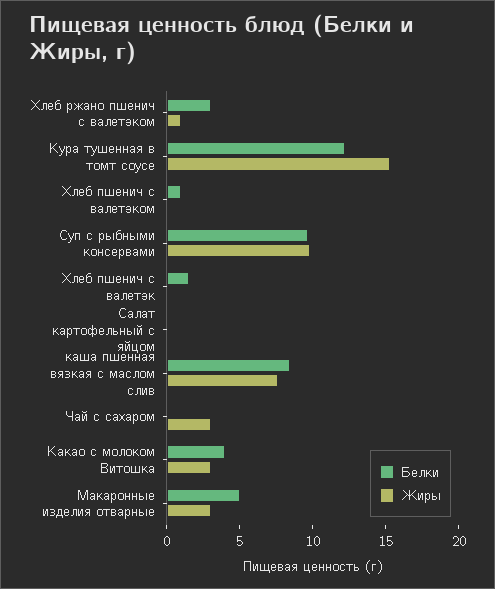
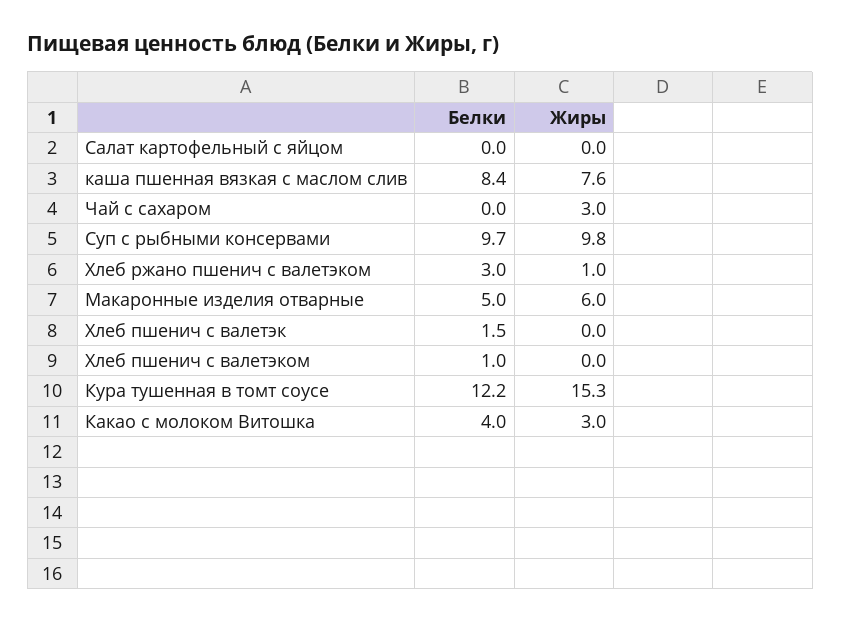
  {
    "Белки": {
      "Хлеб ржано пшенич с валетэком": 3,
      "Кура тушенная в томт соусе": 12.2,
      "Хлеб пшенич с валетэком": 1,
      "Суп с рыбными консервами": 9.7,
      "Хлеб пшенич с валетэк": 1.5,
      "Салат картофельный с яйцом": 0,
      "каша пшенная вязкая с маслом слив": 8.4,
      "Чай с сахаром": 0,
      "Какао с молоком Витошка": 4,
      "Макаронные изделия отварные": 5
    },
    "Жиры": {
      "Хлеб ржано пшенич с валетэком": 1,
      "Кура тушенная в томт соусе": 15.3,
      "Хлеб пшенич с валетэком": 0,
      "Суп с рыбными консервами": 9.8,
      "Хлеб пшенич с валетэк": 0,
      "Салат картофельный с яйцом": 0,
      "каша пшенная вязкая с маслом слив": 7.6,
      "Чай с сахаром": 3,
      "Какао с молоком Витошка": 3,
-     "Макаронные изделия отварные": 3
+     "Макаронные изделия отварные": 6
    }
  }

